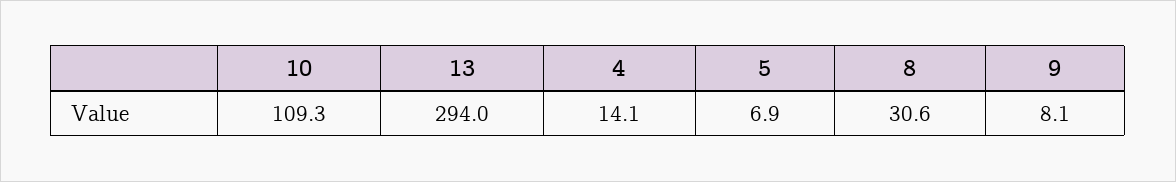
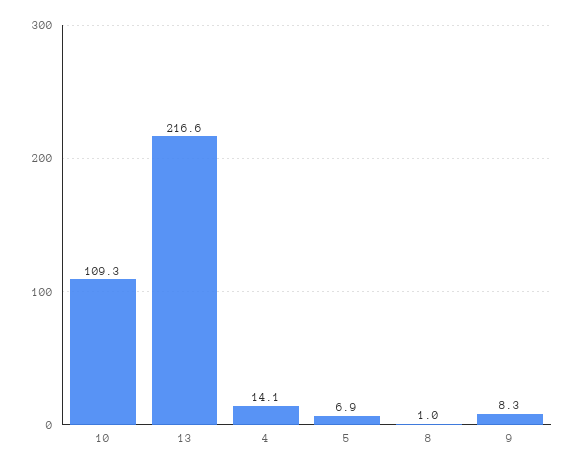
  {
    "10": 109.3,
-   "13": 294,
+   "13": 216.6,
    "4": 14.1,
    "5": 6.9,
-   "8": 30.6,
+   "8": 1,
-   "9": 8.1
+   "9": 8.3
  }

